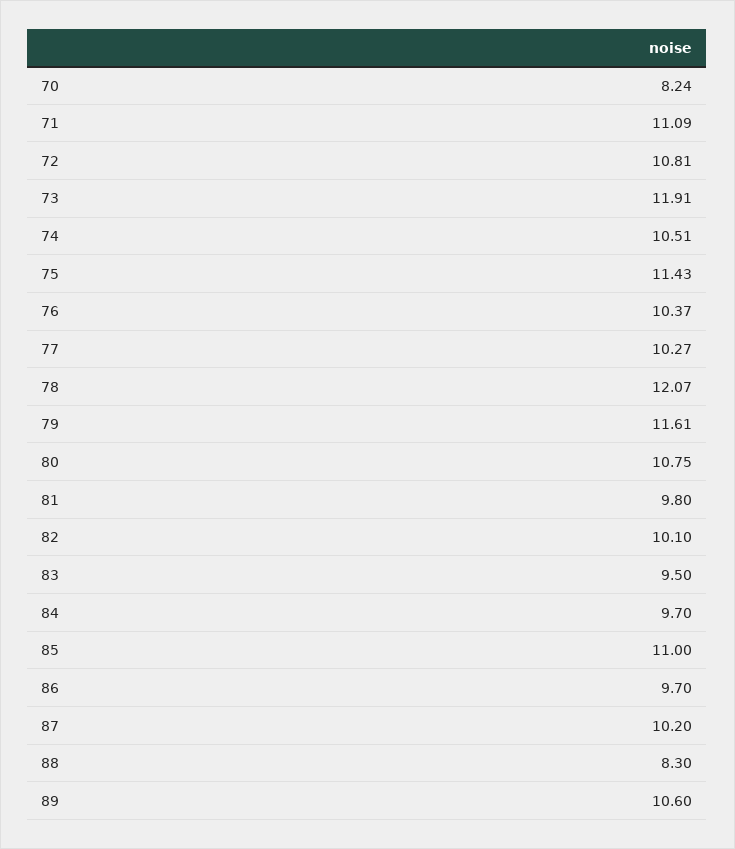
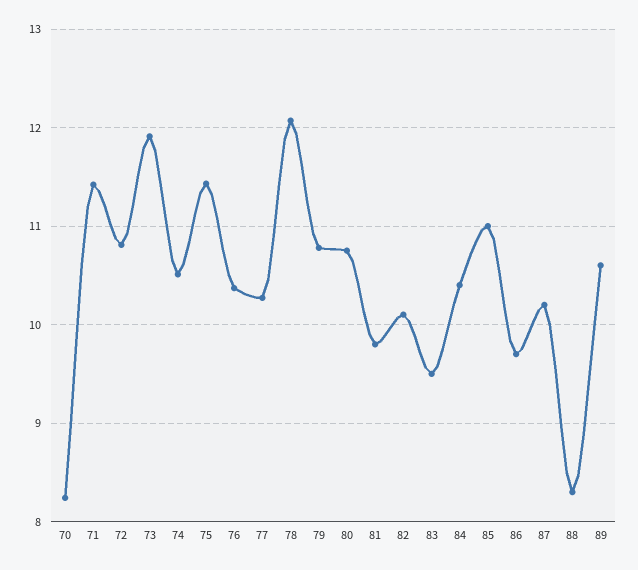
  {
    "70": 8.24,
-   "71": 11.09,
+   "71": 11.4,
    "72": 10.81,
    "73": 11.91,
    "74": 10.51,
    "75": 11.43,
    "76": 10.37,
    "77": 10.27,
    "78": 12.07,
-   "79": 11.61,
+   "79": 10.8,
    "80": 10.75,
    "81": 9.8,
    "82": 10.1,
    "83": 9.5,
-   "84": 9.7,
+   "84": 10.4,
    "85": 11,
    "86": 9.7,
    "87": 10.2,
    "88": 8.3,
    "89": 10.6
  }

